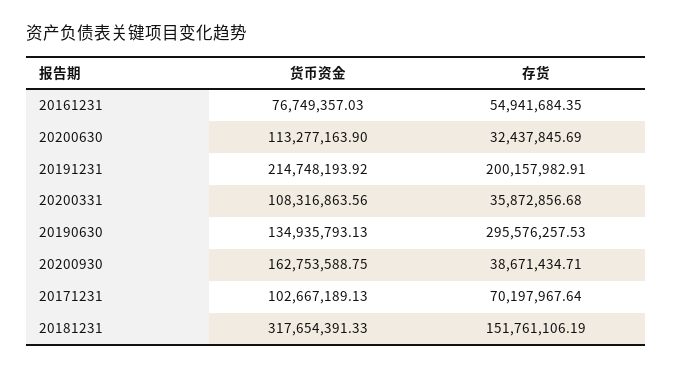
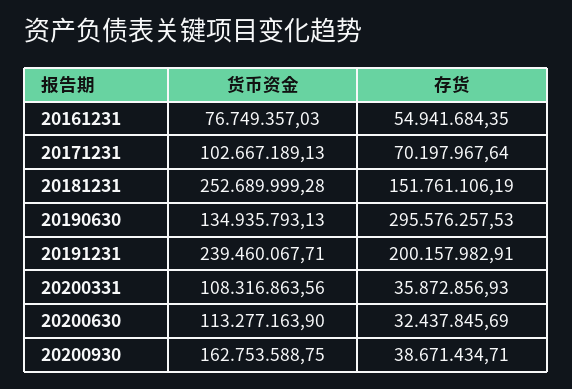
  {
    "货币资金": {
      "20161231": 76749357.03,
      "20200630": 113277163.9,
-     "20191231": 214748193.92,
+     "20191231": 239460067.71,
      "20200331": 108316863.56,
      "20190630": 134935793.13,
      "20200930": 162753588.75,
      "20171231": 102667189.13,
-     "20181231": 317654391.33
+     "20181231": 252689999.28
    },
    "存货": {
      "20161231": 54941684.35,
      "20200630": 32437845.69,
      "20191231": 200157982.91,
-     "20200331": 35872856.68,
+     "20200331": 35872856.93,
      "20190630": 295576257.53,
      "20200930": 38671434.71,
      "20171231": 70197967.64,
      "20181231": 151761106.19
    }
  }

